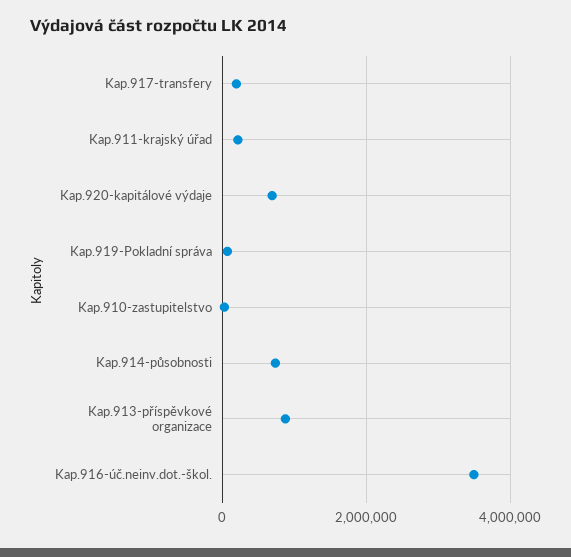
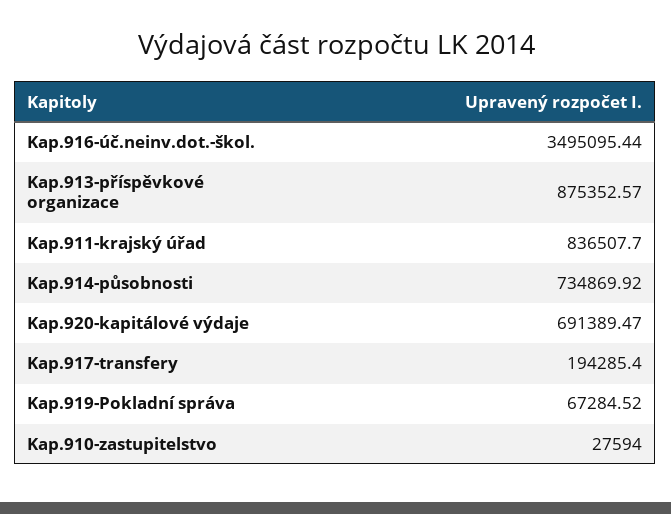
  {
    "Kap.917-transfery": 194285.4,
-   "Kap.911-krajský úřad": 200000,
+   "Kap.911-krajský úřad": 836507.7,
    "Kap.920-kapitálové výdaje": 691389.47,
    "Kap.919-Pokladní správa": 67284.52,
    "Kap.910-zastupitelstvo": 27594,
    "Kap.914-působnosti": 734869.92,
    "Kap.913-příspěvkové organizace": 875352.57,
    "Kap.916-úč.neinv.dot.-škol.": 3495095.44
  }

